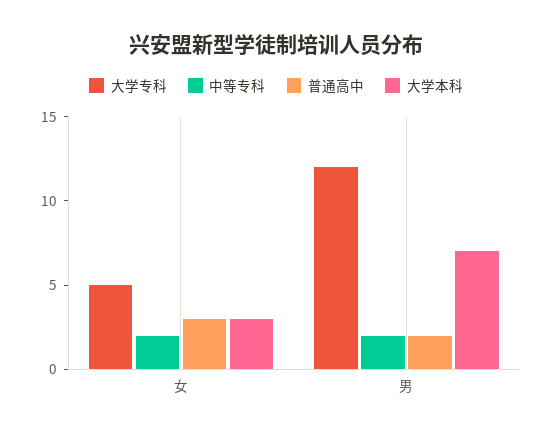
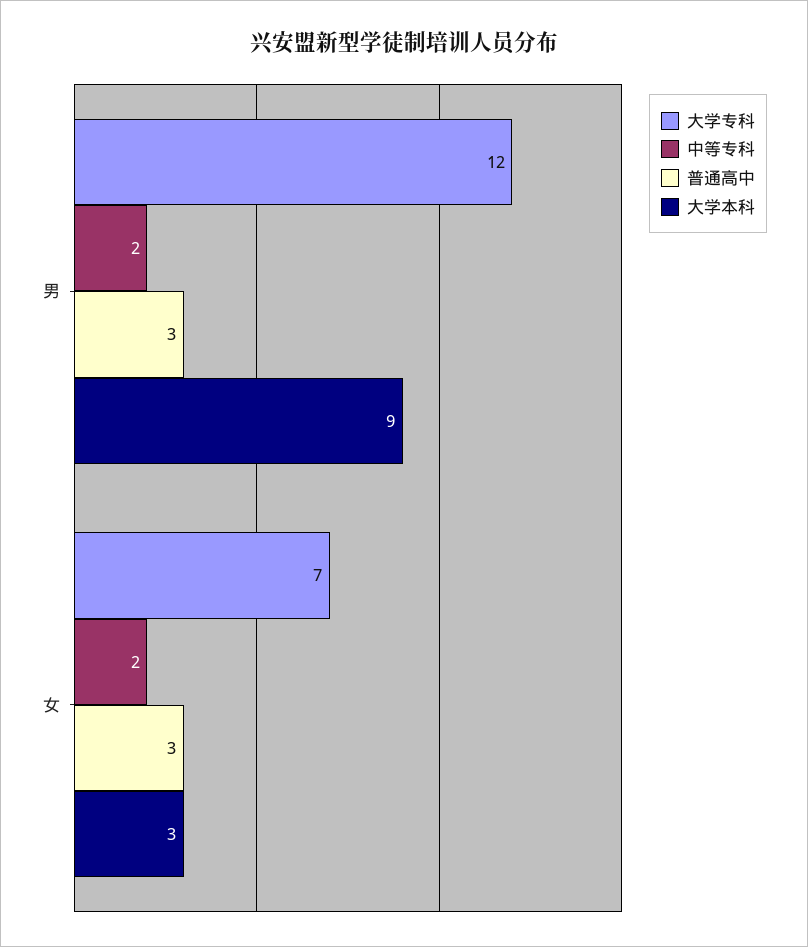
  {
    "大学专科": {
-     "女": 5,
+     "女": 7,
      "男": 12
    },
    "中等专科": {
      "女": 2,
      "男": 2
    },
    "普通高中": {
      "女": 3,
-     "男": 2
+     "男": 3
    },
    "大学本科": {
      "女": 3,
-     "男": 7
+     "男": 9
    }
  }

